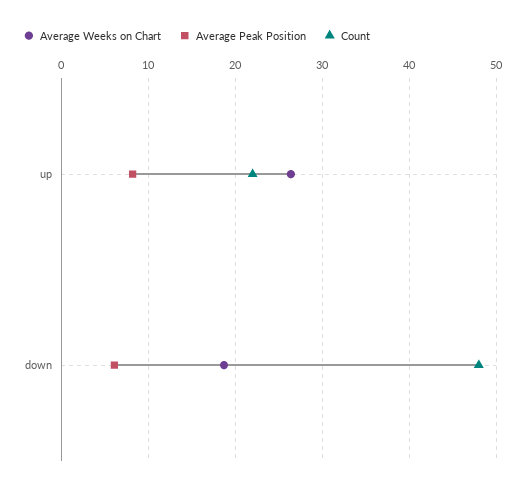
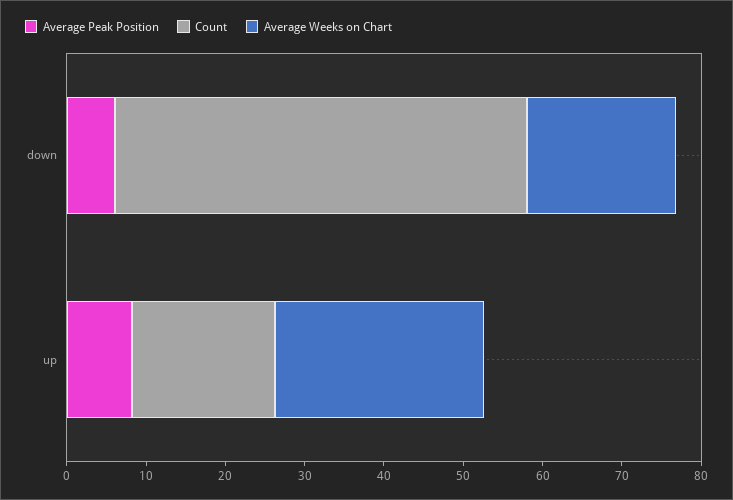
  {
    "Average Weeks on Chart": {
      "up": 26,
      "down": 19
    },
    "Average Peak Position": {
      "up": 8,
      "down": 6
    },
    "Count": {
-     "up": 22,
+     "up": 18,
-     "down": 48
+     "down": 52
    }
  }

